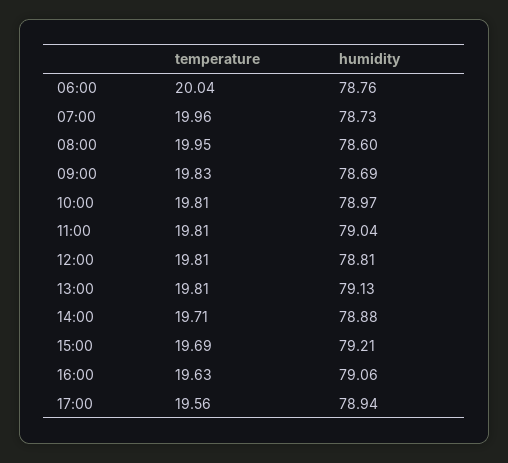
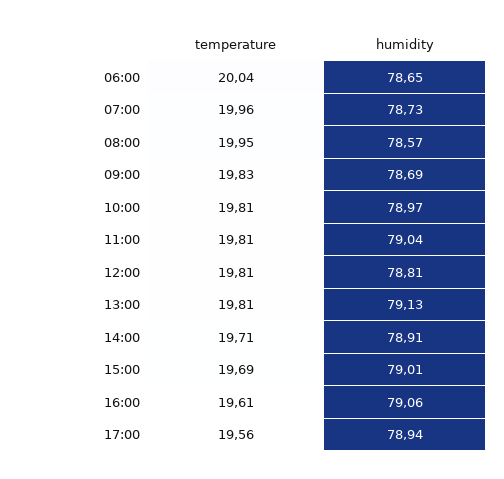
  {
    "temperature": {
      "06:00": 20.04,
      "07:00": 19.96,
      "08:00": 19.95,
      "09:00": 19.83,
      "10:00": 19.81,
      "11:00": 19.81,
      "12:00": 19.81,
      "13:00": 19.81,
      "14:00": 19.71,
      "15:00": 19.69,
-     "16:00": 19.63,
+     "16:00": 19.61,
      "17:00": 19.56
    },
    "humidity": {
-     "06:00": 78.76,
+     "06:00": 78.65,
      "07:00": 78.73,
-     "08:00": 78.6,
+     "08:00": 78.57,
      "09:00": 78.69,
      "10:00": 78.97,
      "11:00": 79.04,
      "12:00": 78.81,
      "13:00": 79.13,
-     "14:00": 78.88,
+     "14:00": 78.91,
-     "15:00": 79.21,
+     "15:00": 79.01,
      "16:00": 79.06,
      "17:00": 78.94
    }
  }

